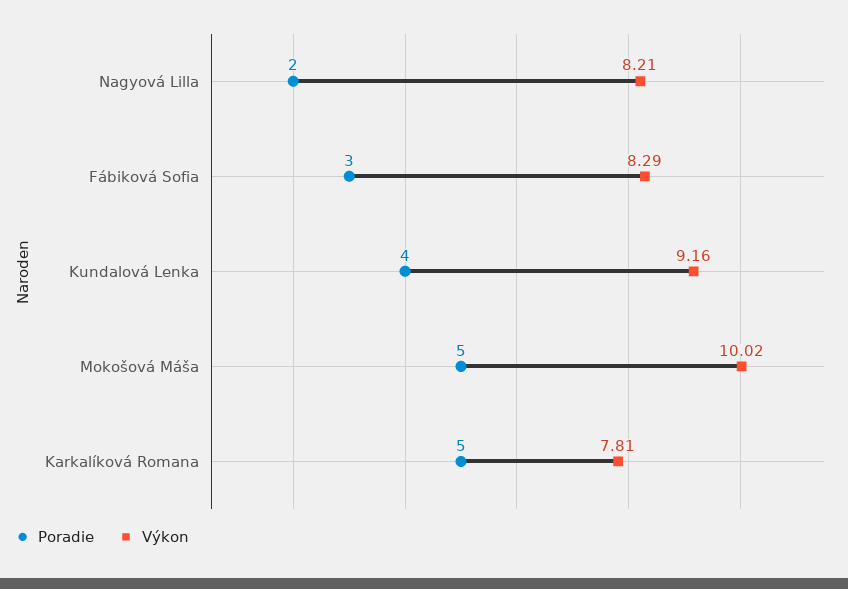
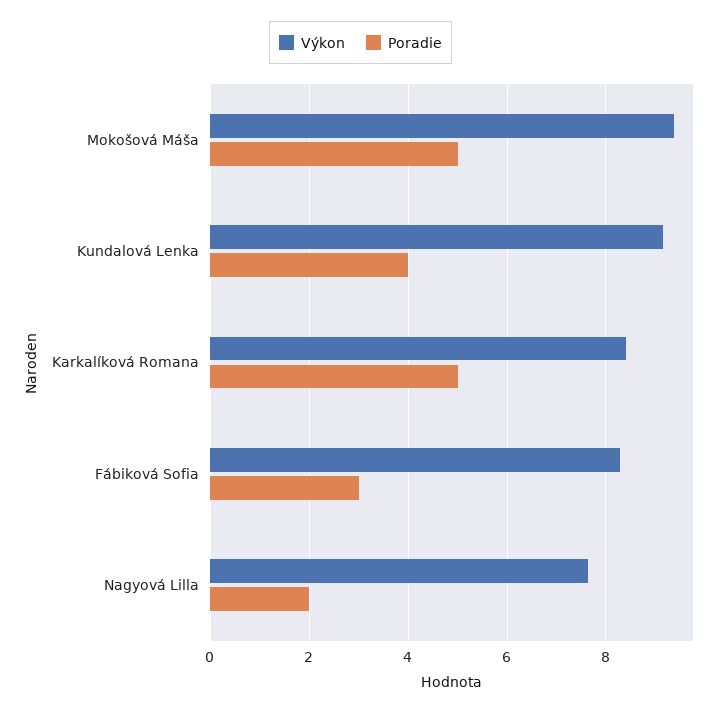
  {
    "Poradie": {
      "Nagyová Lilla": 2,
      "Fábiková Sofia": 3,
      "Kundalová Lenka": 4,
      "Mokošová Máša": 5,
      "Karkalíková Romana": 5
    },
    "Výkon": {
-     "Nagyová Lilla": 8.21,
+     "Nagyová Lilla": 7.6,
      "Fábiková Sofia": 8.29,
      "Kundalová Lenka": 9.16,
-     "Mokošová Máša": 10.02,
+     "Mokošová Máša": 9.4,
-     "Karkalíková Romana": 7.81
+     "Karkalíková Romana": 8.4
    }
  }

